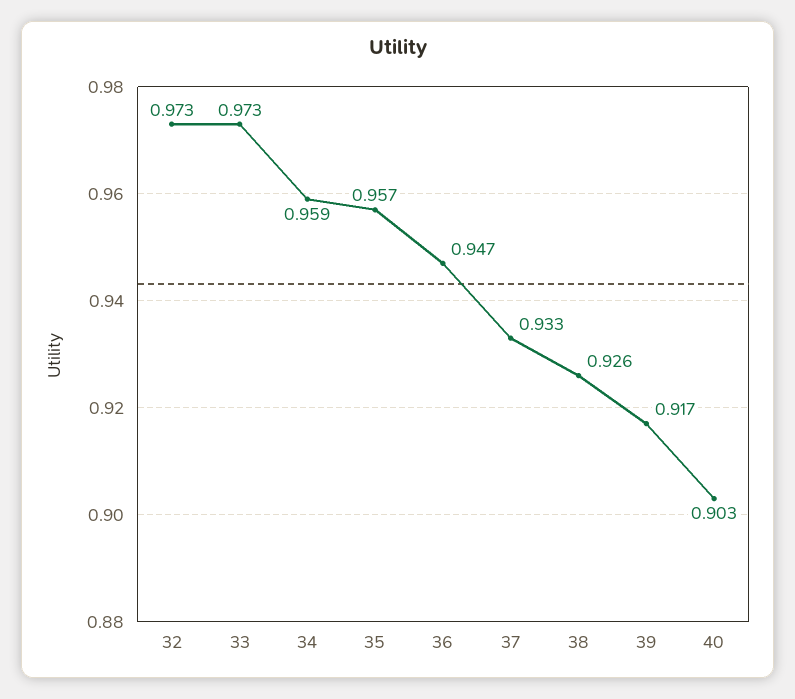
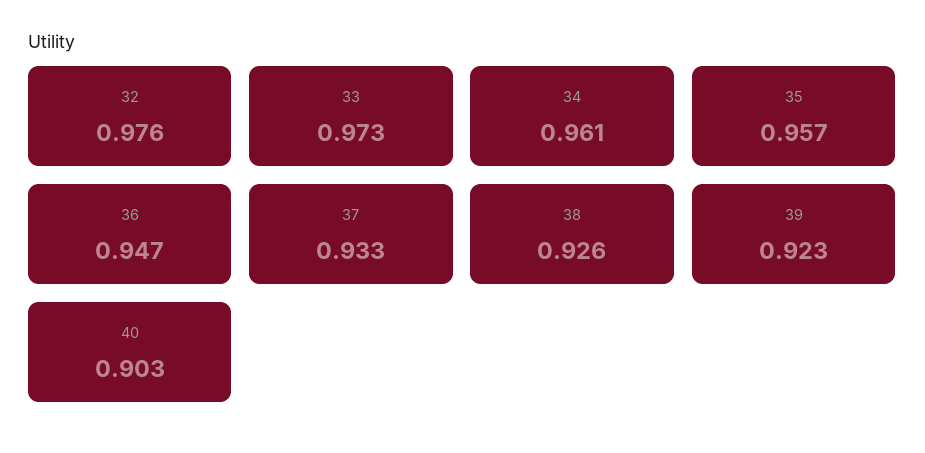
  {
-   "32": 0.973,
+   "32": 0.976,
    "33": 0.973,
-   "34": 0.959,
+   "34": 0.961,
    "35": 0.957,
    "36": 0.947,
    "37": 0.933,
    "38": 0.926,
-   "39": 0.917,
+   "39": 0.923,
    "40": 0.903
  }

